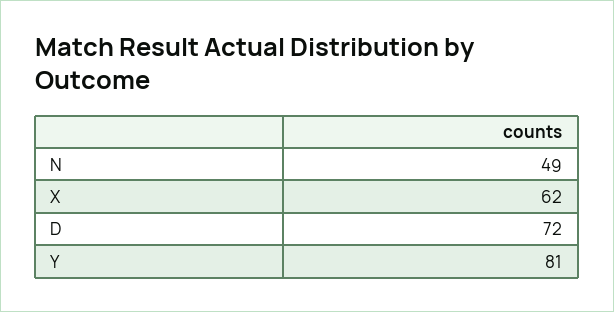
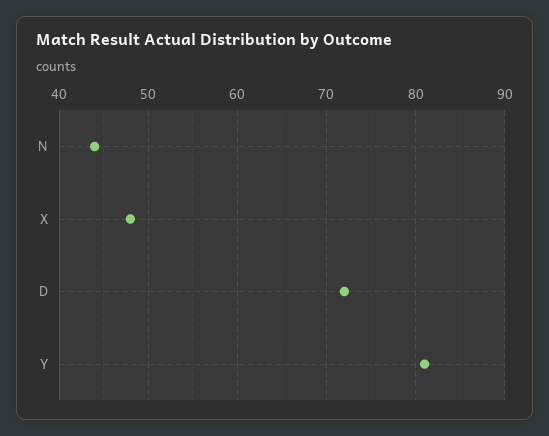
  {
-   "N": 49,
+   "N": 44,
-   "X": 62,
+   "X": 48,
    "D": 72,
    "Y": 81
  }

